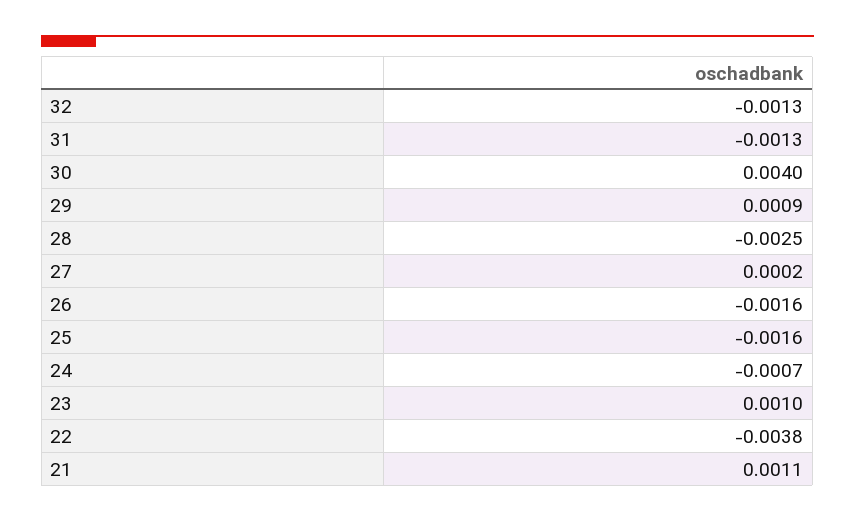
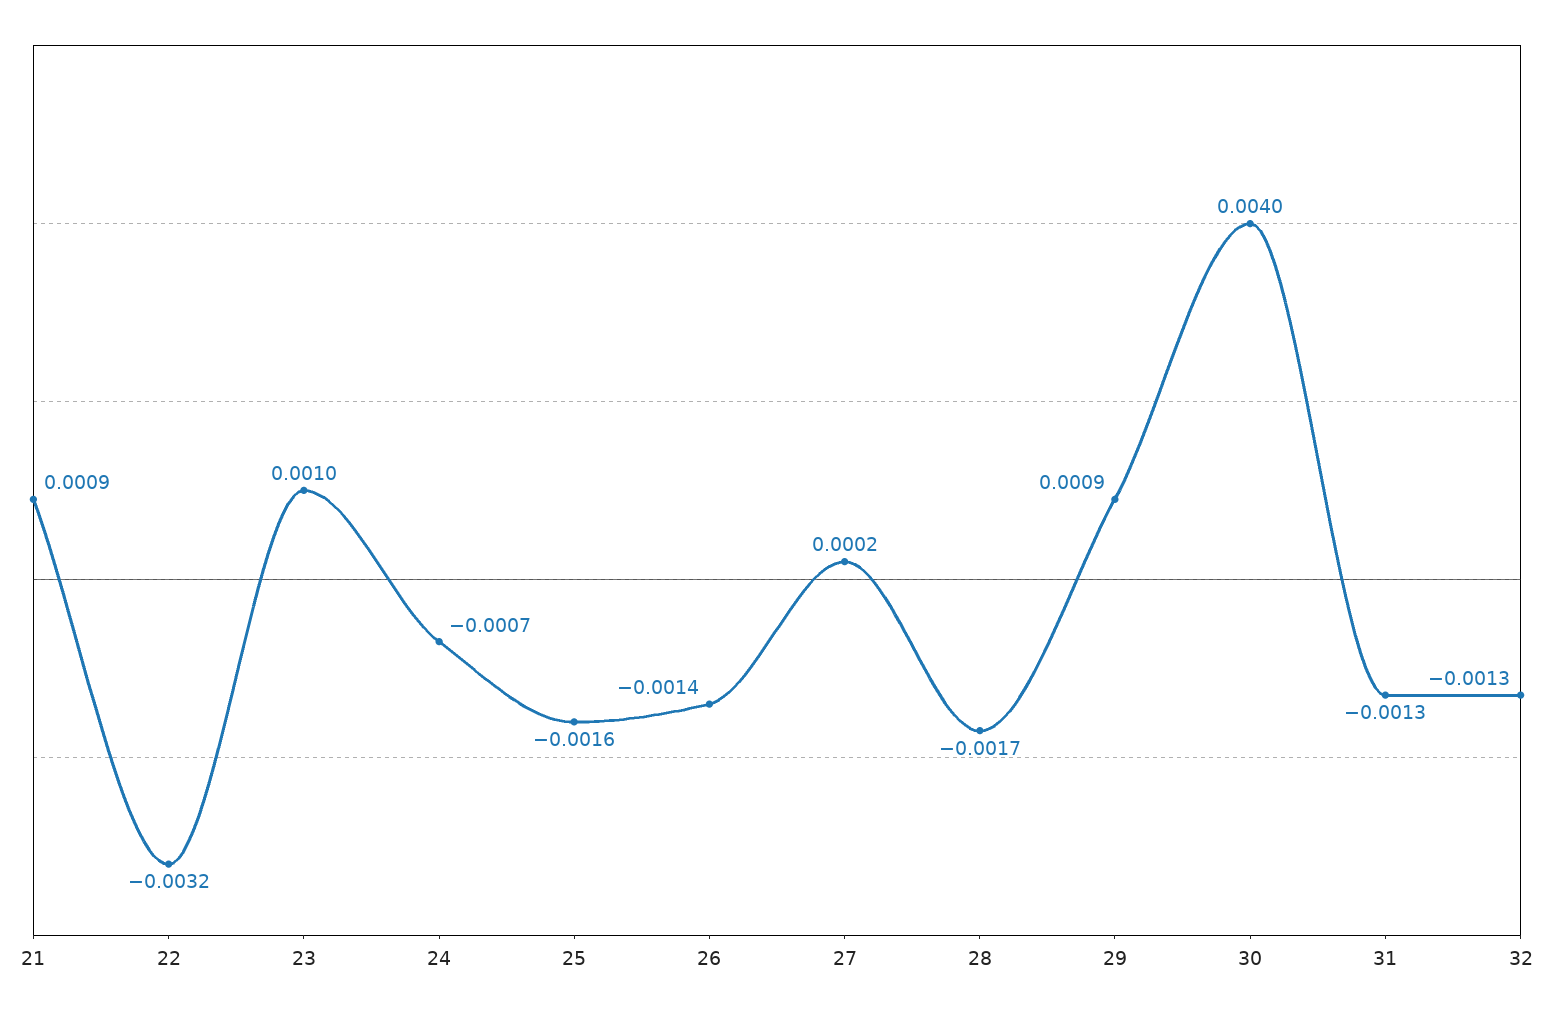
  {
    "32": -0.0013,
    "31": -0.0013,
    "30": 0.004,
    "29": 0.0009,
-   "28": -0.0025,
+   "28": -0.0017,
    "27": 0.0002,
-   "26": -0.0016,
+   "26": -0.0014,
    "25": -0.0016,
    "24": -0.0007,
    "23": 0.001,
-   "22": -0.0038,
+   "22": -0.0032,
-   "21": 0.0011
+   "21": 0.0009
  }

